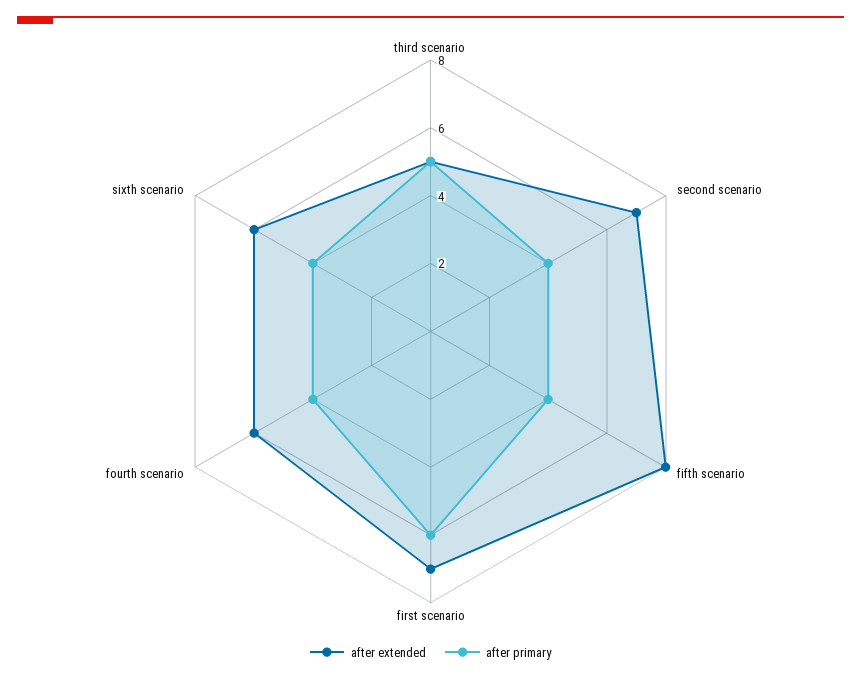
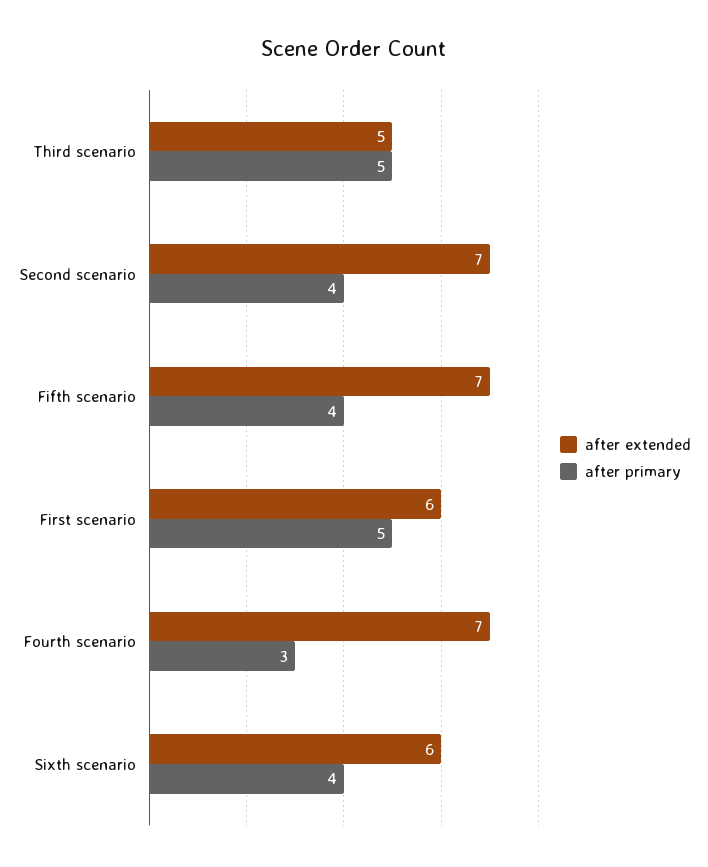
  {
    "after extended": {
      "third scenario": 5,
      "second scenario": 7,
-     "fifth scenario": 8,
+     "fifth scenario": 7,
-     "first scenario": 7,
+     "first scenario": 6,
-     "fourth scenario": 6,
+     "fourth scenario": 7,
      "sixth scenario": 6
    },
    "after primary": {
      "third scenario": 5,
      "second scenario": 4,
      "fifth scenario": 4,
-     "first scenario": 6,
+     "first scenario": 5,
-     "fourth scenario": 4,
+     "fourth scenario": 3,
      "sixth scenario": 4
    }
  }

